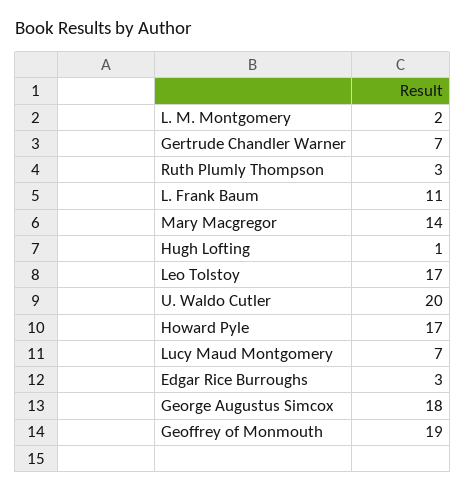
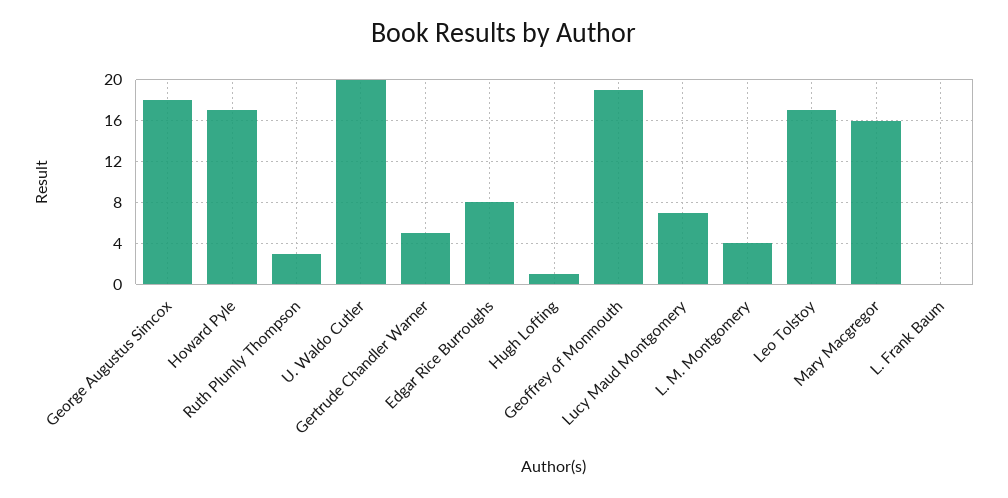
  {
-   "L. M. Montgomery": 2,
+   "L. M. Montgomery": 4,
-   "Gertrude Chandler Warner": 7,
+   "Gertrude Chandler Warner": 5,
    "Ruth Plumly Thompson": 3,
-   "L. Frank Baum": 11,
+   "L. Frank Baum": 0,
-   "Mary Macgregor": 14,
+   "Mary Macgregor": 16,
    "Hugh Lofting": 1,
    "Leo Tolstoy": 17,
    "U. Waldo Cutler": 20,
    "Howard Pyle": 17,
    "Lucy Maud Montgomery": 7,
-   "Edgar Rice Burroughs": 3,
+   "Edgar Rice Burroughs": 8,
    "George Augustus Simcox": 18,
    "Geoffrey of Monmouth": 19
  }

